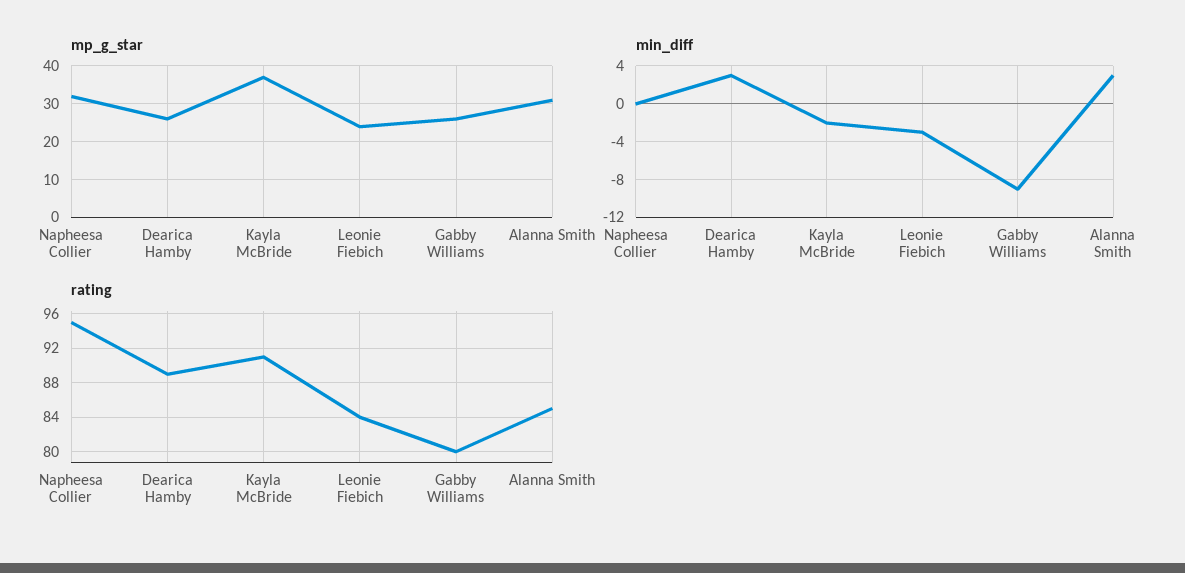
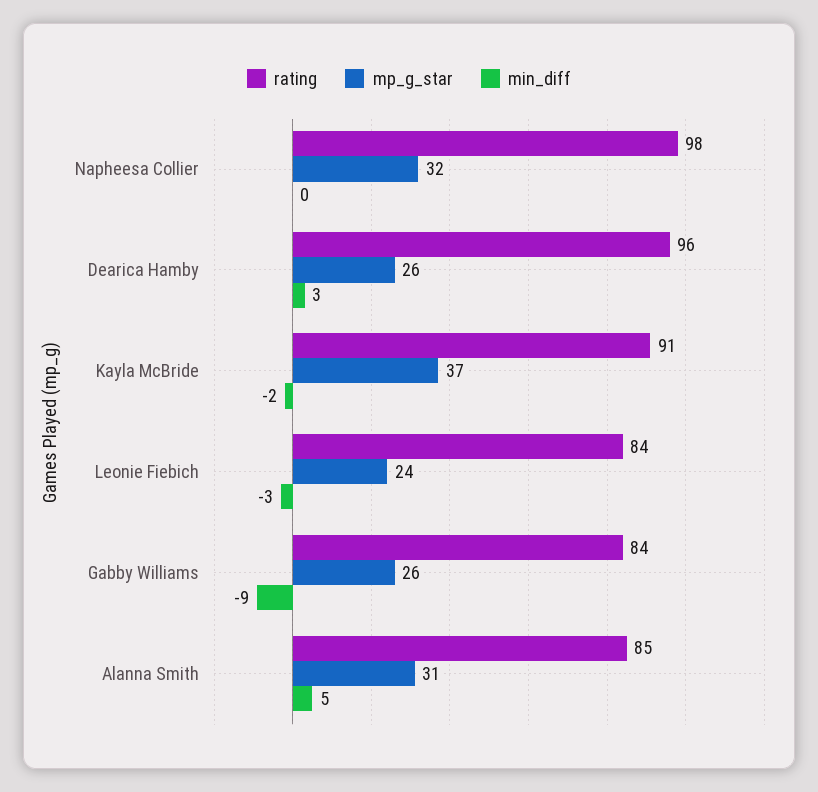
  {
    "mp_g_star": {
      "Napheesa Collier": 32,
      "Dearica Hamby": 26,
      "Kayla McBride": 37,
      "Leonie Fiebich": 24,
      "Gabby Williams": 26,
      "Alanna Smith": 31
    },
    "min_diff": {
      "Napheesa Collier": 0,
      "Dearica Hamby": 3,
      "Kayla McBride": -2,
      "Leonie Fiebich": -3,
      "Gabby Williams": -9,
-     "Alanna Smith": 3
+     "Alanna Smith": 5
    },
    "rating": {
-     "Napheesa Collier": 95,
+     "Napheesa Collier": 98,
-     "Dearica Hamby": 89,
+     "Dearica Hamby": 96,
      "Kayla McBride": 91,
      "Leonie Fiebich": 84,
-     "Gabby Williams": 80,
+     "Gabby Williams": 84,
      "Alanna Smith": 85
    }
  }

